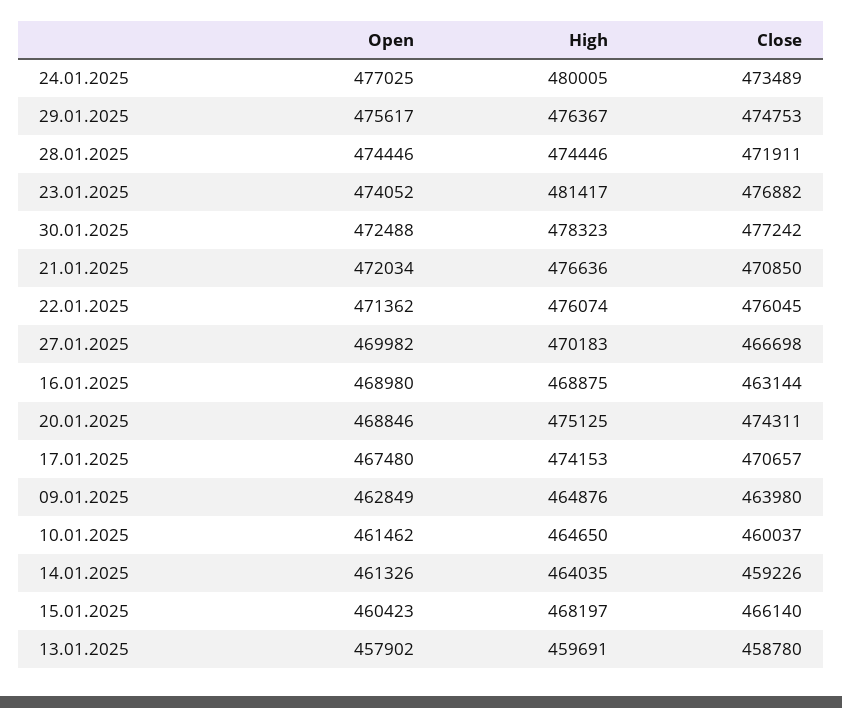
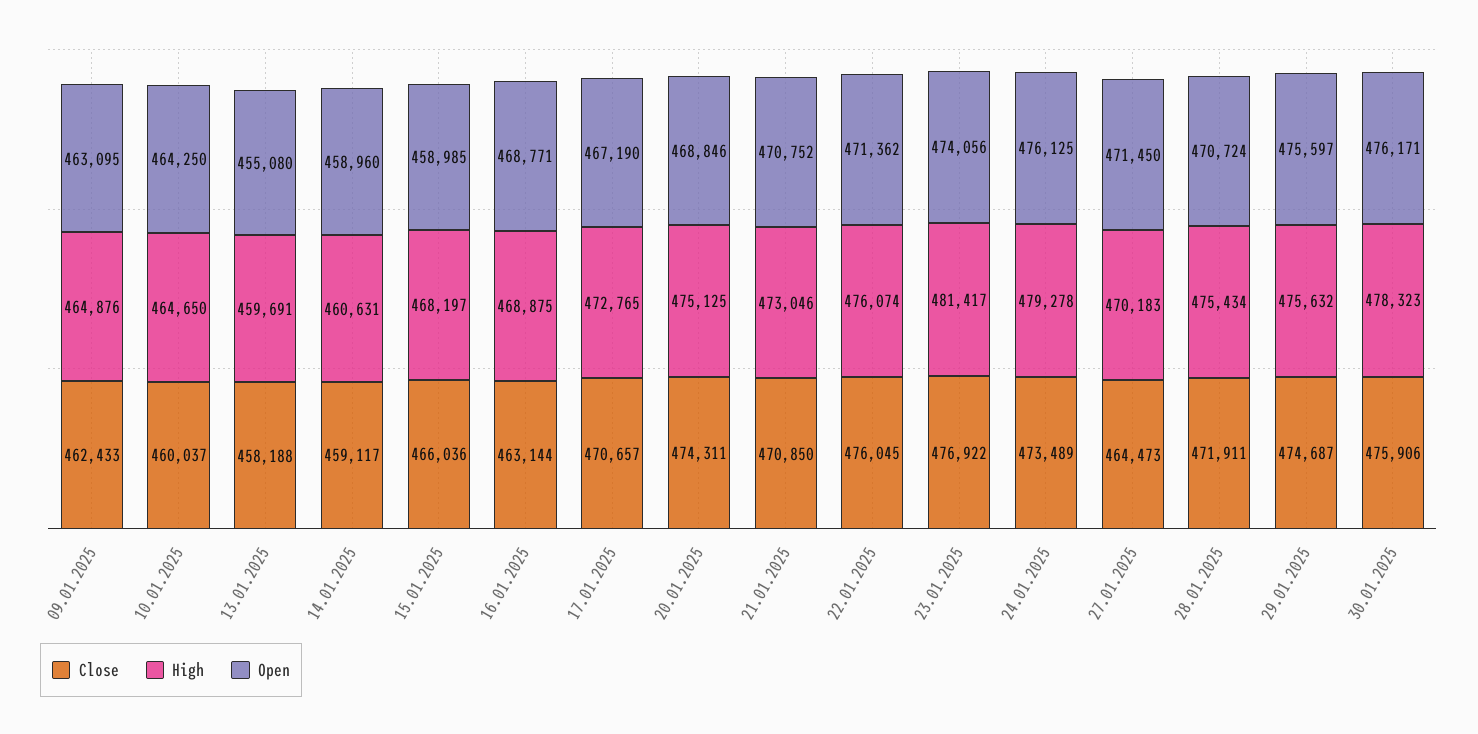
  {
    "Open": {
-     "24.01.2025": 477025,
+     "24.01.2025": 476125,
-     "29.01.2025": 475617,
+     "29.01.2025": 475597,
-     "28.01.2025": 474446,
+     "28.01.2025": 470724,
-     "23.01.2025": 474052,
+     "23.01.2025": 474056,
-     "30.01.2025": 472488,
+     "30.01.2025": 476171,
-     "21.01.2025": 472034,
+     "21.01.2025": 470752,
      "22.01.2025": 471362,
-     "27.01.2025": 469982,
+     "27.01.2025": 471450,
-     "16.01.2025": 468980,
+     "16.01.2025": 468771,
      "20.01.2025": 468846,
-     "17.01.2025": 467480,
+     "17.01.2025": 467190,
-     "09.01.2025": 462849,
+     "09.01.2025": 463095,
-     "10.01.2025": 461462,
+     "10.01.2025": 464250,
-     "14.01.2025": 461326,
+     "14.01.2025": 458960,
-     "15.01.2025": 460423,
+     "15.01.2025": 458985,
-     "13.01.2025": 457902
+     "13.01.2025": 455080
    },
    "High": {
-     "24.01.2025": 480005,
+     "24.01.2025": 479278,
-     "29.01.2025": 476367,
+     "29.01.2025": 475632,
-     "28.01.2025": 474446,
+     "28.01.2025": 475434,
      "23.01.2025": 481417,
      "30.01.2025": 478323,
-     "21.01.2025": 476636,
+     "21.01.2025": 473046,
      "22.01.2025": 476074,
      "27.01.2025": 470183,
      "16.01.2025": 468875,
      "20.01.2025": 475125,
-     "17.01.2025": 474153,
+     "17.01.2025": 472765,
      "09.01.2025": 464876,
      "10.01.2025": 464650,
-     "14.01.2025": 464035,
+     "14.01.2025": 460631,
      "15.01.2025": 468197,
      "13.01.2025": 459691
    },
    "Close": {
      "24.01.2025": 473489,
-     "29.01.2025": 474753,
+     "29.01.2025": 474687,
      "28.01.2025": 471911,
-     "23.01.2025": 476882,
+     "23.01.2025": 476922,
-     "30.01.2025": 477242,
+     "30.01.2025": 475906,
      "21.01.2025": 470850,
      "22.01.2025": 476045,
-     "27.01.2025": 466698,
+     "27.01.2025": 464473,
      "16.01.2025": 463144,
      "20.01.2025": 474311,
      "17.01.2025": 470657,
-     "09.01.2025": 463980,
+     "09.01.2025": 462433,
      "10.01.2025": 460037,
-     "14.01.2025": 459226,
+     "14.01.2025": 459117,
-     "15.01.2025": 466140,
+     "15.01.2025": 466036,
-     "13.01.2025": 458780
+     "13.01.2025": 458188
    }
  }

